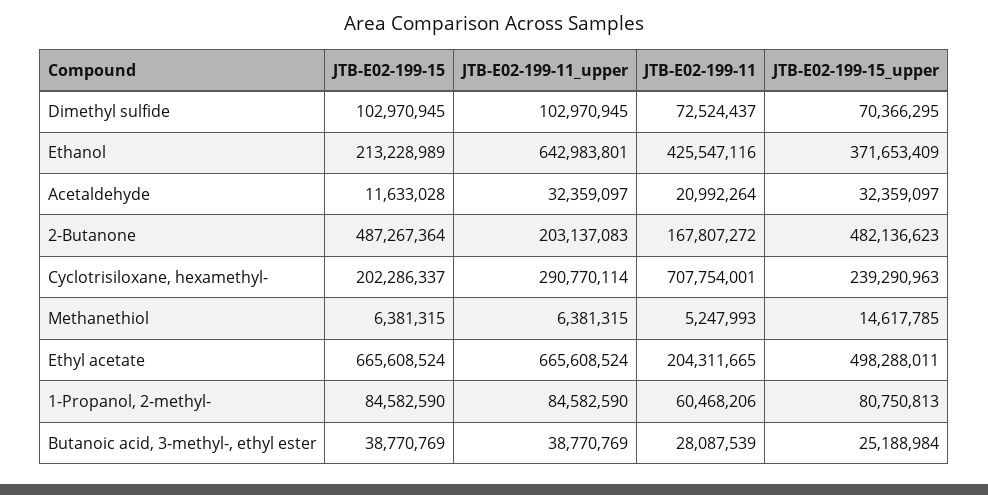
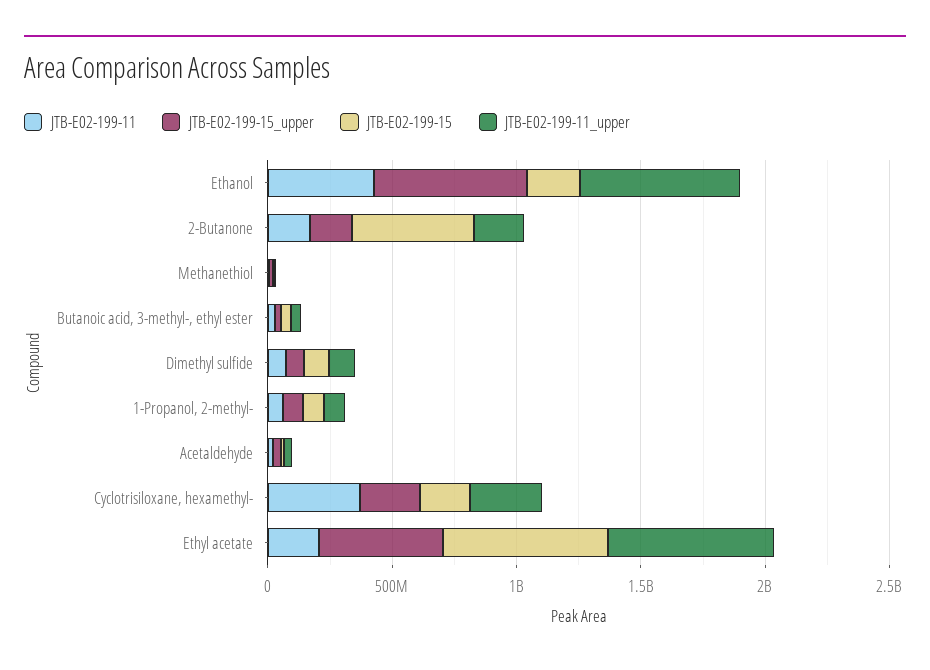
  {
    "JTB-E02-199-15": {
      "Dimethyl sulfide": 102970945,
      "Ethanol": 213228989,
      "Acetaldehyde": 11633028,
      "2-Butanone": 487267364,
      "Cyclotrisiloxane, hexamethyl-": 202286337,
      "Methanethiol": 6381315,
      "Ethyl acetate": 665608524,
      "1-Propanol, 2-methyl-": 84582590,
      "Butanoic acid, 3-methyl-, ethyl ester": 38770769
    },
    "JTB-E02-199-11_upper": {
      "Dimethyl sulfide": 102970945,
      "Ethanol": 642983801,
      "Acetaldehyde": 32359097,
      "2-Butanone": 203137083,
      "Cyclotrisiloxane, hexamethyl-": 290770114,
      "Methanethiol": 6381315,
      "Ethyl acetate": 665608524,
      "1-Propanol, 2-methyl-": 84582590,
      "Butanoic acid, 3-methyl-, ethyl ester": 38770769
    },
    "JTB-E02-199-11": {
      "Dimethyl sulfide": 72524437,
      "Ethanol": 425547116,
      "Acetaldehyde": 20992264,
      "2-Butanone": 167807272,
-     "Cyclotrisiloxane, hexamethyl-": 707754001,
+     "Cyclotrisiloxane, hexamethyl-": 400000000,
      "Methanethiol": 5247993,
      "Ethyl acetate": 204311665,
      "1-Propanol, 2-methyl-": 60468206,
      "Butanoic acid, 3-methyl-, ethyl ester": 28087539
    },
    "JTB-E02-199-15_upper": {
      "Dimethyl sulfide": 70366295,
-     "Ethanol": 371653409,
+     "Ethanol": 600000000,
      "Acetaldehyde": 32359097,
-     "2-Butanone": 482136623,
+     "2-Butanone": 200000000,
      "Cyclotrisiloxane, hexamethyl-": 239290963,
      "Methanethiol": 14617785,
      "Ethyl acetate": 498288011,
      "1-Propanol, 2-methyl-": 80750813,
      "Butanoic acid, 3-methyl-, ethyl ester": 25188984
    }
  }

